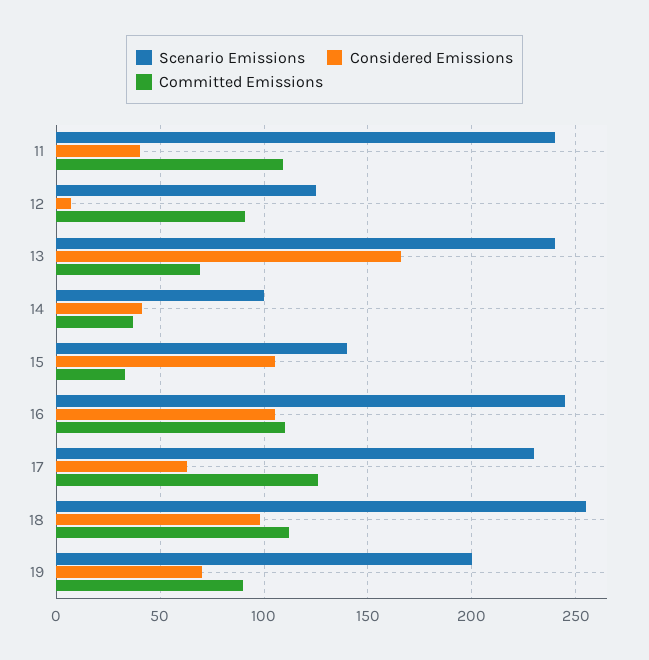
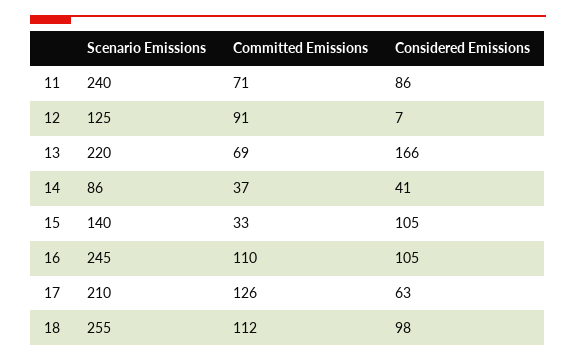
  {
    "Scenario Emissions": {
      "11": 240,
      "12": 125,
-     "13": 240,
+     "13": 220,
-     "14": 100,
+     "14": 86,
      "15": 140,
      "16": 245,
-     "17": 230,
+     "17": 210,
-     "18": 255,
+     "18": 255
-     "19": 200
    },
    "Considered Emissions": {
-     "11": 40,
+     "11": 86,
      "12": 7,
      "13": 166,
      "14": 41,
      "15": 105,
      "16": 105,
      "17": 63,
-     "18": 98,
+     "18": 98
-     "19": 70
    },
    "Committed Emissions": {
-     "11": 110,
+     "11": 71,
      "12": 91,
      "13": 69,
      "14": 37,
      "15": 33,
      "16": 110,
      "17": 126,
-     "18": 112,
+     "18": 112
-     "19": 90
    }
  }

